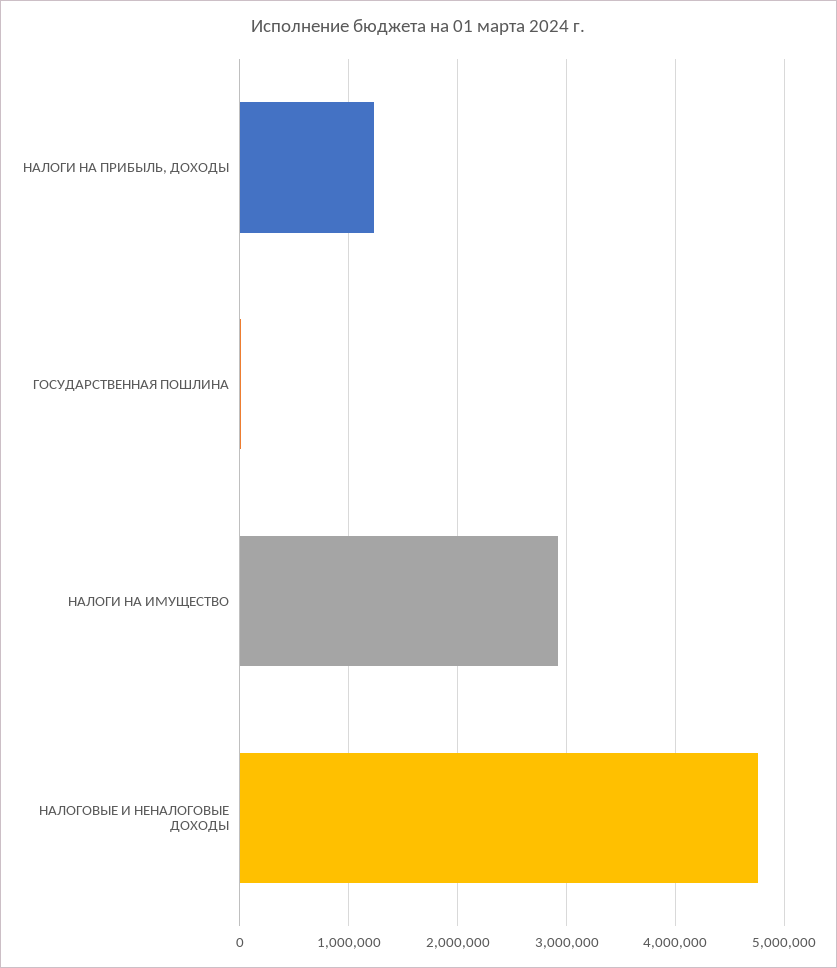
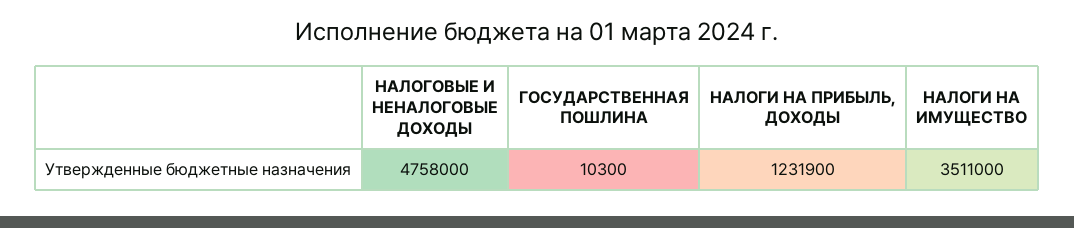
  {
    "НАЛОГИ НА ПРИБЫЛЬ, ДОХОДЫ": 1231900,
    "ГОСУДАРСТВЕННАЯ ПОШЛИНА": 10300,
-   "НАЛОГИ НА ИМУЩЕСТВО": 2900000,
+   "НАЛОГИ НА ИМУЩЕСТВО": 3511000,
    "НАЛОГОВЫЕ И НЕНАЛОГОВЫЕ ДОХОДЫ": 4758000
  }

